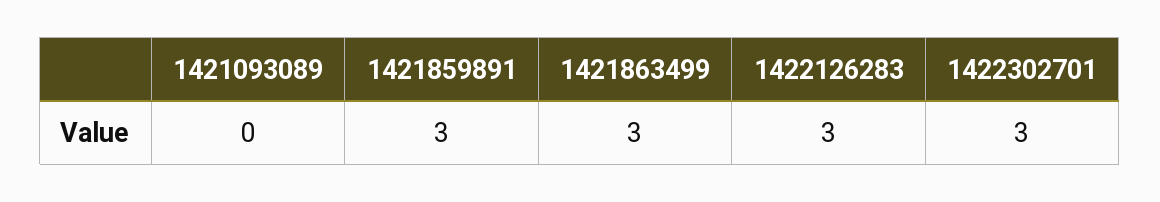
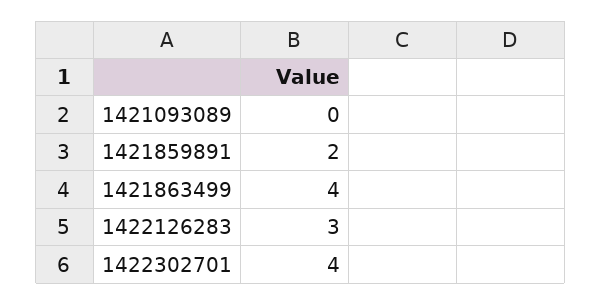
  {
    "1421093089": 0,
-   "1421859891": 3,
+   "1421859891": 2,
-   "1421863499": 3,
+   "1421863499": 4,
    "1422126283": 3,
-   "1422302701": 3
+   "1422302701": 4
  }

